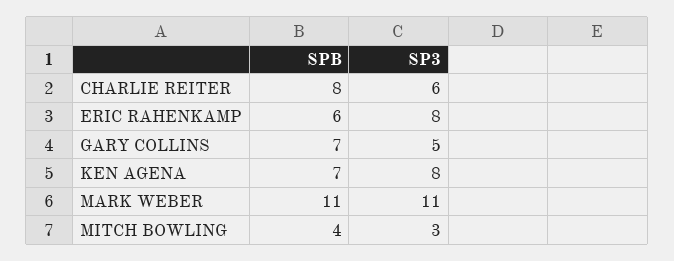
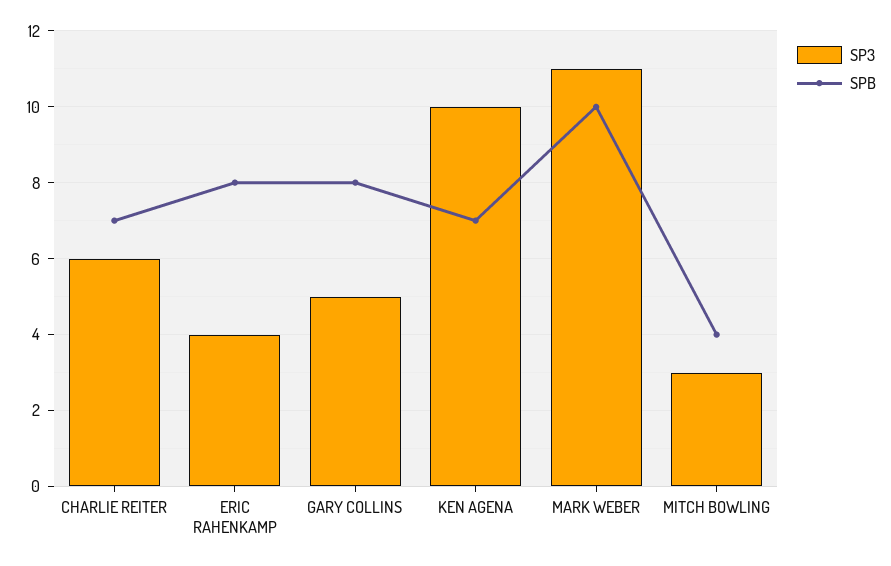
  {
    "SPB": {
-     "CHARLIE REITER": 8,
+     "CHARLIE REITER": 7,
-     "ERIC RAHENKAMP": 6,
+     "ERIC RAHENKAMP": 8,
-     "GARY COLLINS": 7,
+     "GARY COLLINS": 8,
      "KEN AGENA": 7,
-     "MARK WEBER": 11,
+     "MARK WEBER": 10,
      "MITCH BOWLING": 4
    },
    "SP3": {
      "CHARLIE REITER": 6,
-     "ERIC RAHENKAMP": 8,
+     "ERIC RAHENKAMP": 4,
      "GARY COLLINS": 5,
-     "KEN AGENA": 8,
+     "KEN AGENA": 10,
      "MARK WEBER": 11,
      "MITCH BOWLING": 3
    }
  }

